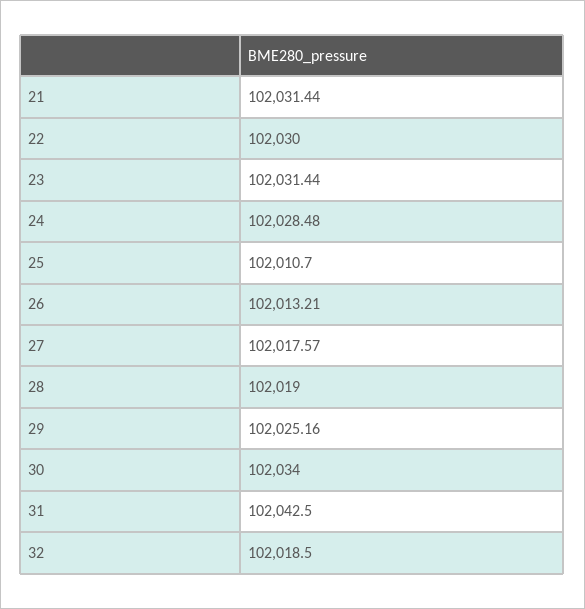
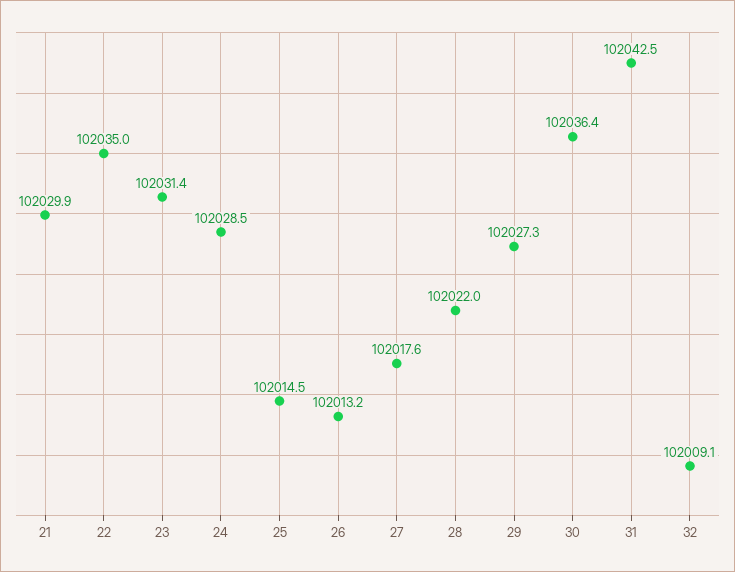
  {
-   "21": 102031.44,
+   "21": 102029.9,
-   "22": 102030,
+   "22": 102035,
    "23": 102031.44,
    "24": 102028.48,
-   "25": 102010.7,
+   "25": 102014.5,
    "26": 102013.21,
    "27": 102017.57,
-   "28": 102019,
+   "28": 102022,
-   "29": 102025.16,
+   "29": 102027.3,
-   "30": 102034,
+   "30": 102036.4,
    "31": 102042.5,
-   "32": 102018.5
+   "32": 102009.1
  }

